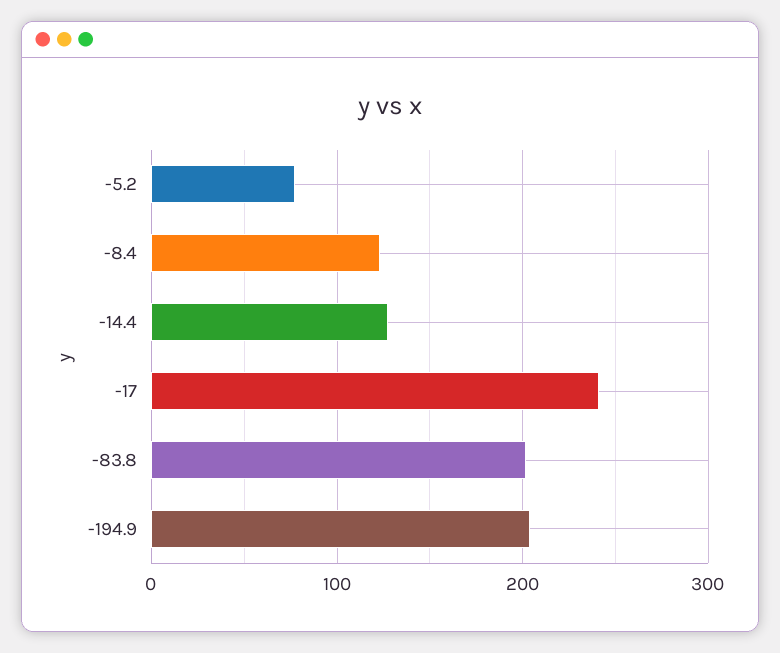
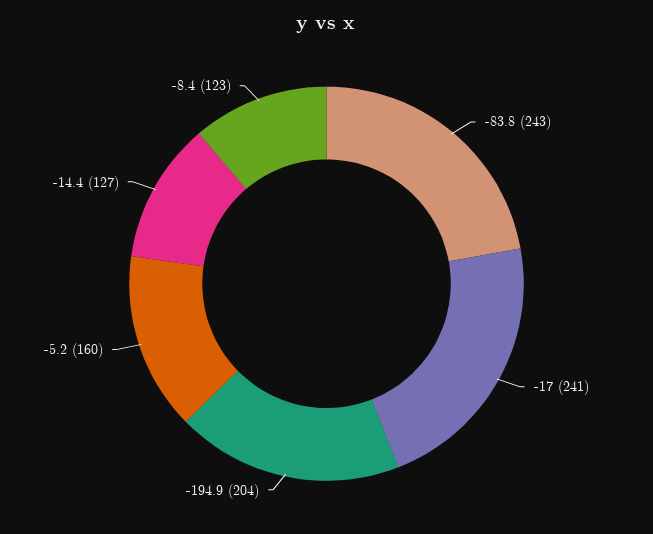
  {
-   "-5.2": 80,
+   "-5.2": 160,
    "-8.4": 123,
    "-14.4": 127,
    "-17": 241,
-   "-83.8": 200,
+   "-83.8": 243,
    "-194.9": 204
  }

